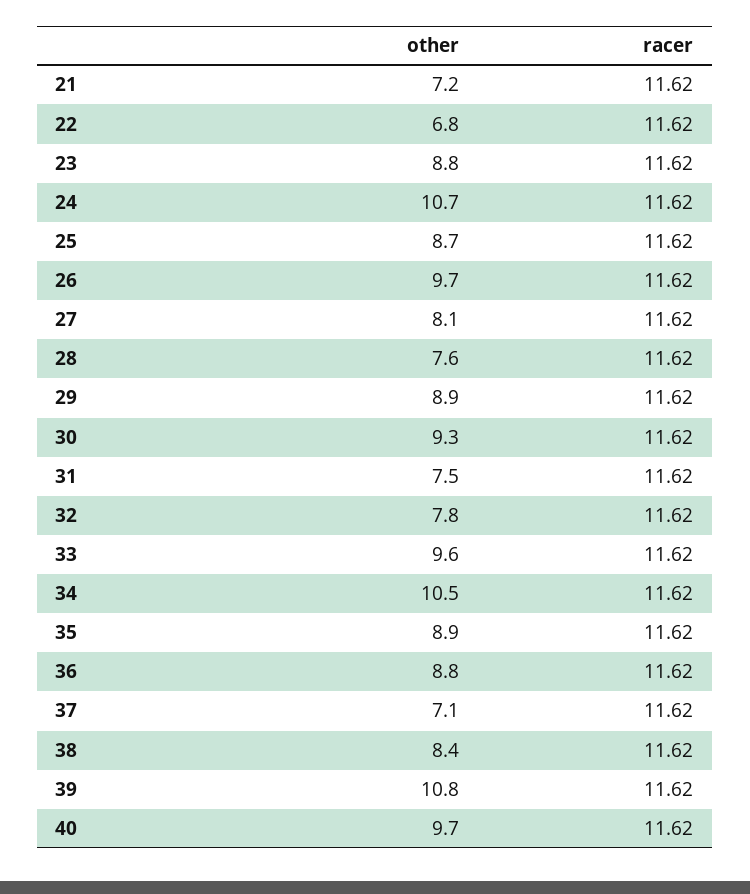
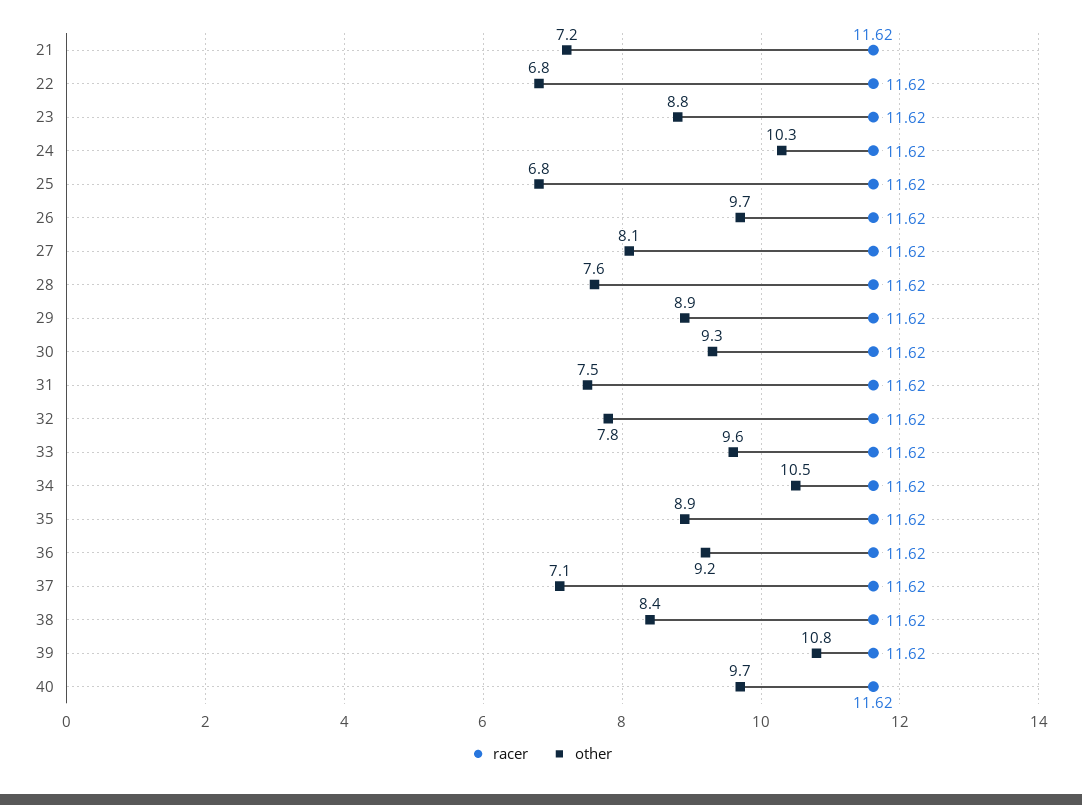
  {
    "other": {
      "21": 7.2,
      "22": 6.8,
      "23": 8.8,
-     "24": 10.7,
+     "24": 10.3,
-     "25": 8.7,
+     "25": 6.8,
      "26": 9.7,
      "27": 8.1,
      "28": 7.6,
      "29": 8.9,
      "30": 9.3,
      "31": 7.5,
      "32": 7.8,
      "33": 9.6,
      "34": 10.5,
      "35": 8.9,
-     "36": 8.8,
+     "36": 9.2,
      "37": 7.1,
      "38": 8.4,
      "39": 10.8,
      "40": 9.7
    },
    "racer": {
      "21": 11.62,
      "22": 11.62,
      "23": 11.62,
      "24": 11.62,
      "25": 11.62,
      "26": 11.62,
      "27": 11.62,
      "28": 11.62,
      "29": 11.62,
      "30": 11.62,
      "31": 11.62,
      "32": 11.62,
      "33": 11.62,
      "34": 11.62,
      "35": 11.62,
      "36": 11.62,
      "37": 11.62,
      "38": 11.62,
      "39": 11.62,
      "40": 11.62
    }
  }

